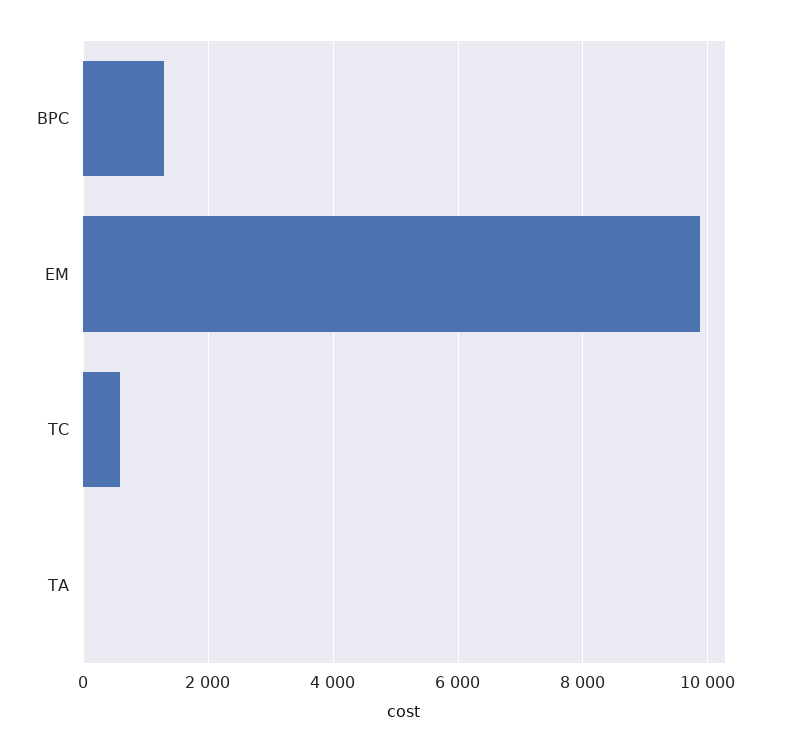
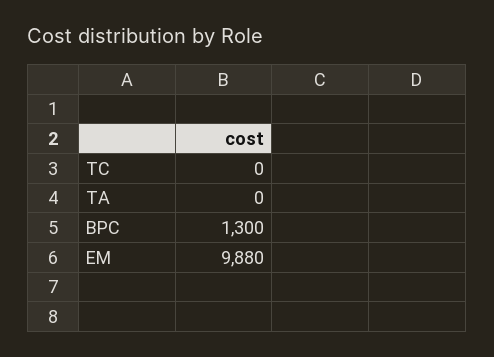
  {
    "BPC": 1300,
    "EM": 9880,
-   "TC": 600,
+   "TC": 0,
    "TA": 0
  }

